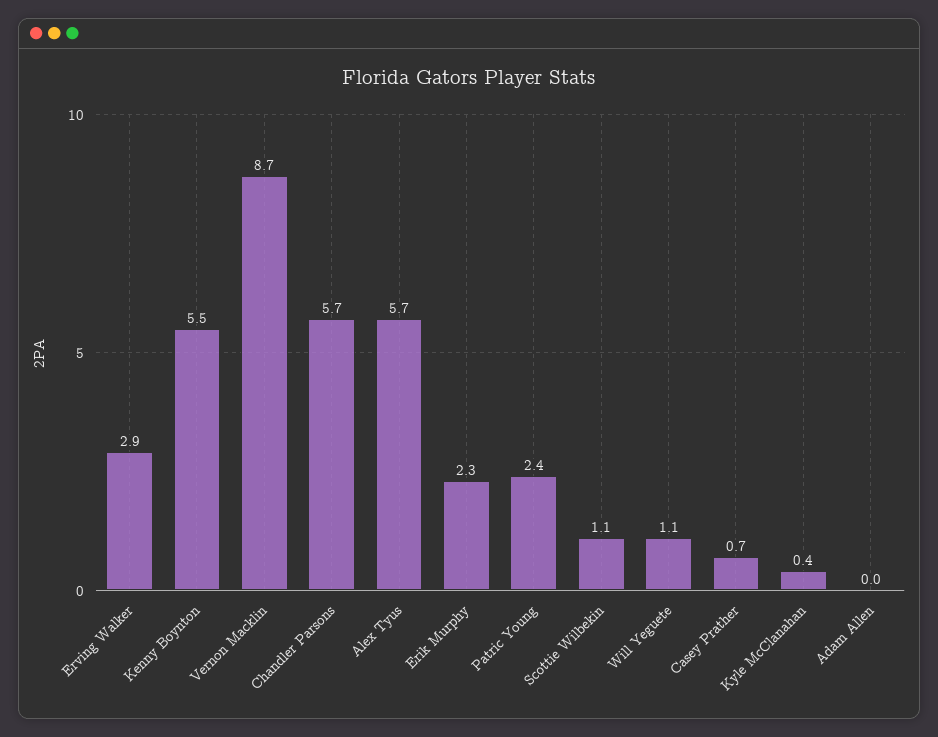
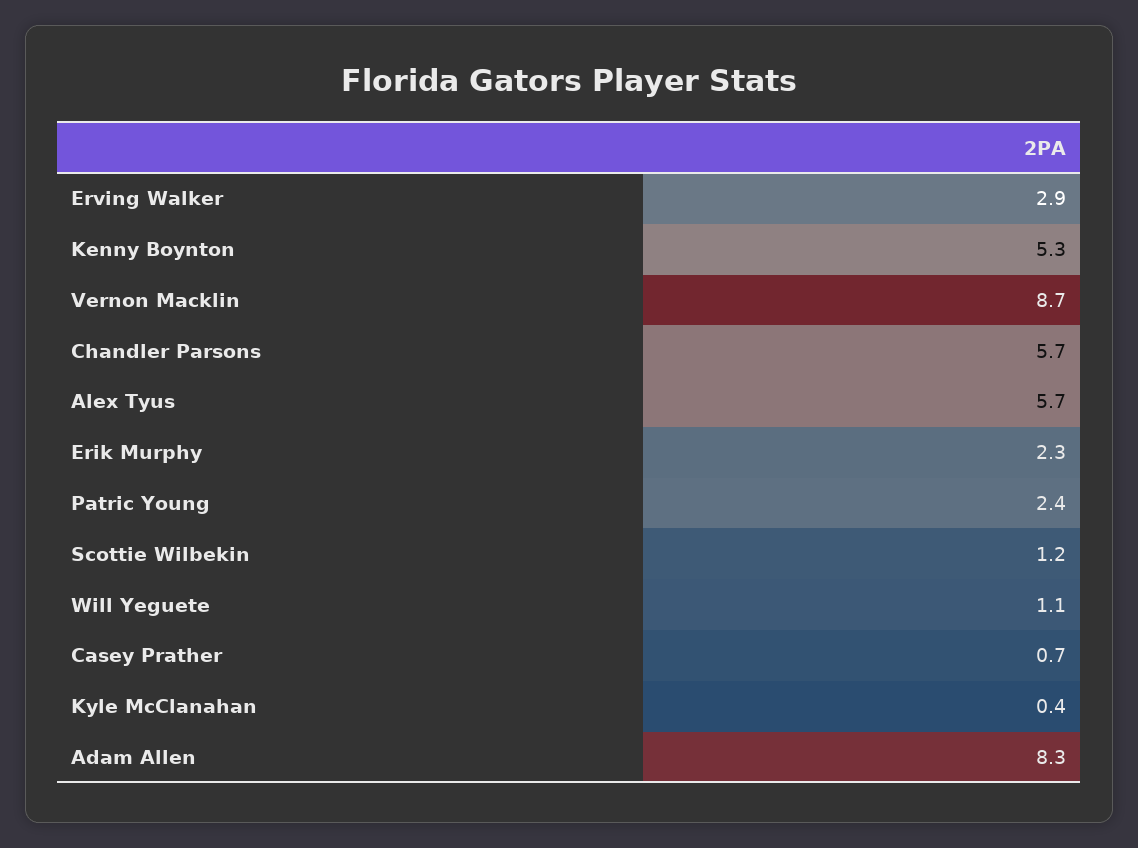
  {
    "Erving Walker": 2.9,
-   "Kenny Boynton": 5.5,
+   "Kenny Boynton": 5.3,
    "Vernon Macklin": 8.7,
    "Chandler Parsons": 5.7,
    "Alex Tyus": 5.7,
    "Erik Murphy": 2.3,
    "Patric Young": 2.4,
-   "Scottie Wilbekin": 1.1,
+   "Scottie Wilbekin": 1.2,
    "Will Yeguete": 1.1,
    "Casey Prather": 0.7,
    "Kyle McClanahan": 0.4,
-   "Adam Allen": 0
+   "Adam Allen": 8.3
  }

